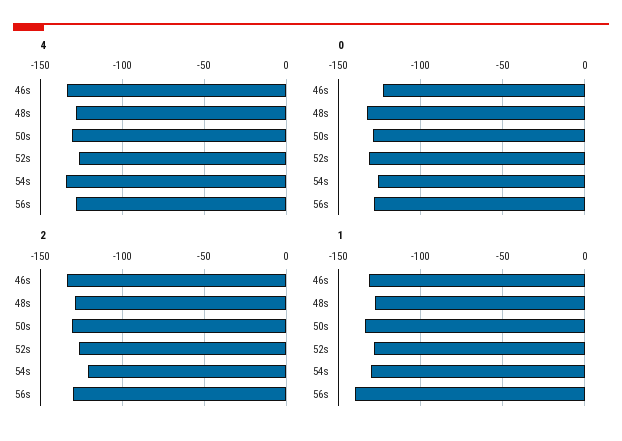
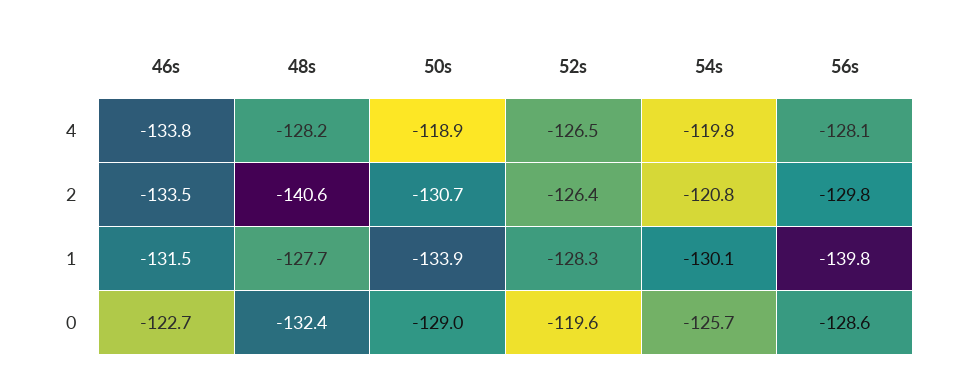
  {
    "4": {
      "46s": -133.8,
      "48s": -128.2,
-     "50s": -130,
+     "50s": -118.9,
      "52s": -126.5,
-     "54s": -135,
+     "54s": -119.8,
      "56s": -128.1
    },
    "0": {
      "46s": -122.7,
      "48s": -132.4,
      "50s": -129,
-     "52s": -130,
+     "52s": -119.6,
      "54s": -125.7,
      "56s": -128.6
    },
    "2": {
      "46s": -133.5,
-     "48s": -130,
+     "48s": -140.6,
      "50s": -130.7,
      "52s": -126.4,
      "54s": -120.8,
      "56s": -129.8
    },
    "1": {
      "46s": -131.5,
      "48s": -127.7,
      "50s": -133.9,
      "52s": -128.3,
      "54s": -130.1,
      "56s": -139.8
    }
  }

